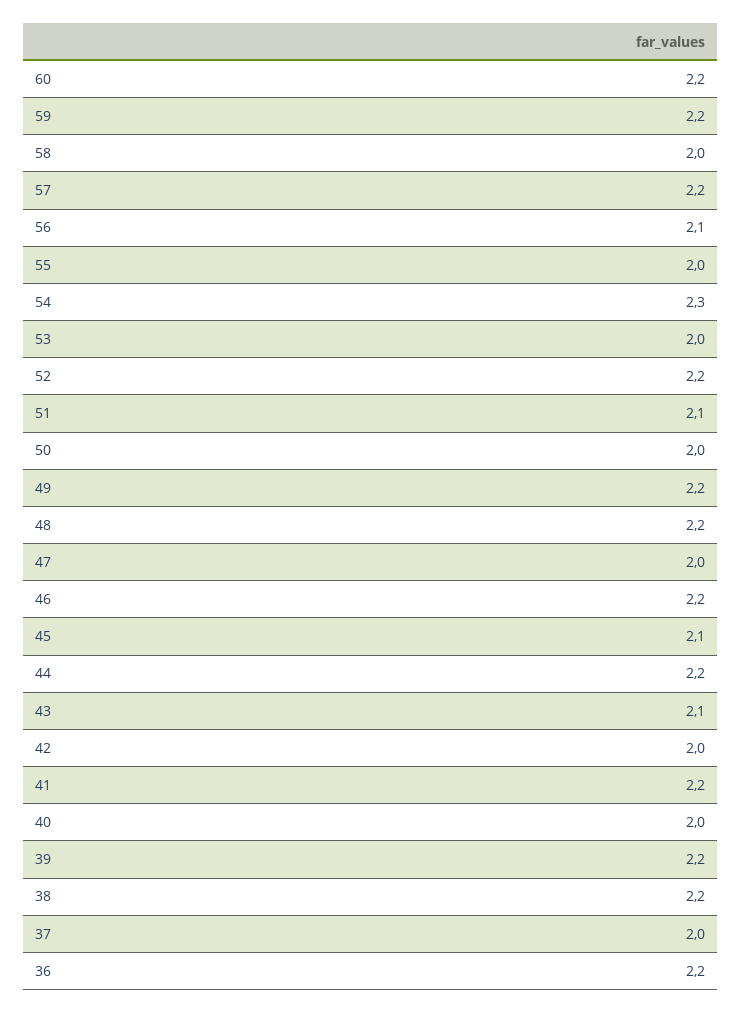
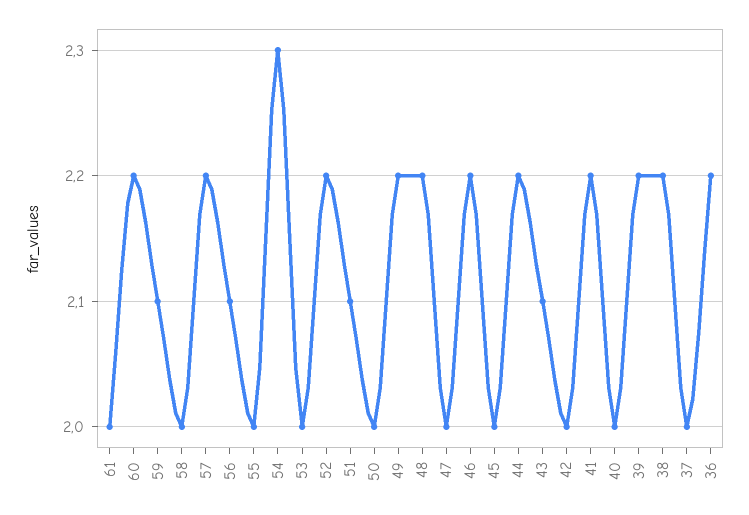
  {
    "60": 2.2,
-   "59": 2.2,
+   "59": 2.1,
    "58": 2,
    "57": 2.2,
    "56": 2.1,
    "55": 2,
    "54": 2.3,
    "53": 2,
    "52": 2.2,
    "51": 2.1,
    "50": 2,
    "49": 2.2,
    "48": 2.2,
    "47": 2,
    "46": 2.2,
-   "45": 2.1,
+   "45": 2,
    "44": 2.2,
    "43": 2.1,
    "42": 2,
    "41": 2.2,
    "40": 2,
    "39": 2.2,
    "38": 2.2,
    "37": 2,
-   "36": 2.2
+   "36": 2.2,
+   "61": 2
  }

